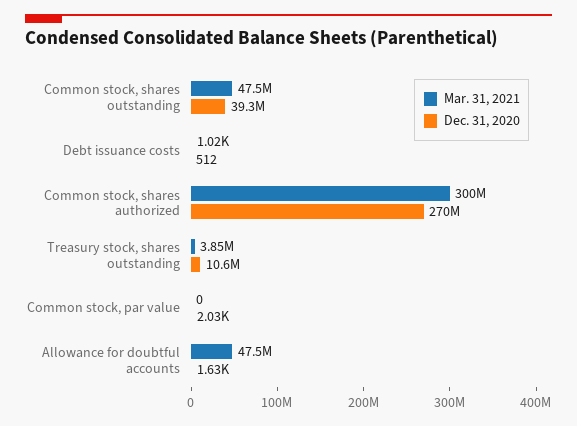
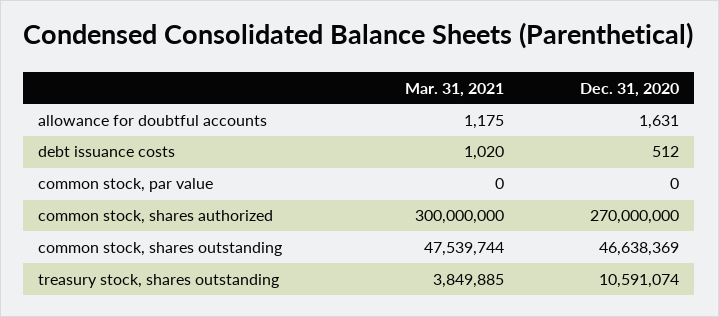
  {
    "Mar. 31, 2021": {
      "Common stock, shares outstanding": 47539744,
      "Debt issuance costs": 1020,
      "Common stock, shares authorized": 300000000,
      "Treasury stock, shares outstanding": 3849885,
      "Common stock, par value": 0,
-     "Allowance for doubtful accounts": 47500000
+     "Allowance for doubtful accounts": 1175
    },
    "Dec. 31, 2020": {
-     "Common stock, shares outstanding": 39300000,
+     "Common stock, shares outstanding": 46638369,
      "Debt issuance costs": 512,
      "Common stock, shares authorized": 270000000,
      "Treasury stock, shares outstanding": 10591074,
-     "Common stock, par value": 2030,
+     "Common stock, par value": 0,
      "Allowance for doubtful accounts": 1631
    }
  }

